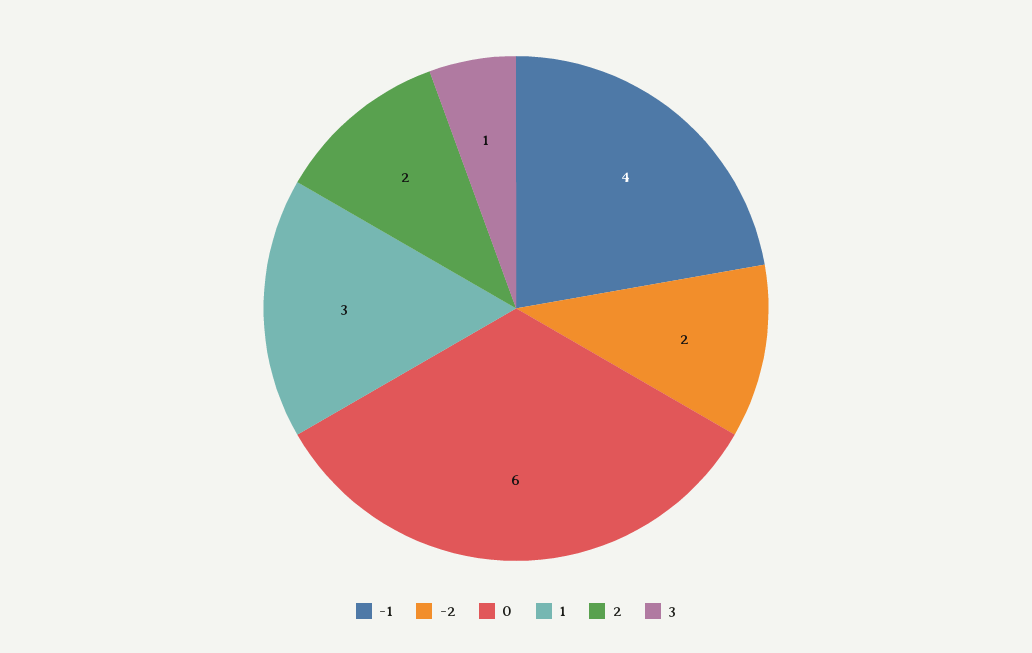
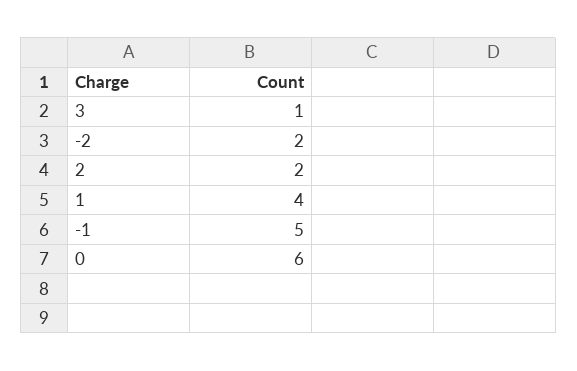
  {
-   "-1": 4,
+   "-1": 5,
    "-2": 2,
    "0": 6,
-   "1": 3,
+   "1": 4,
    "2": 2,
    "3": 1
  }

